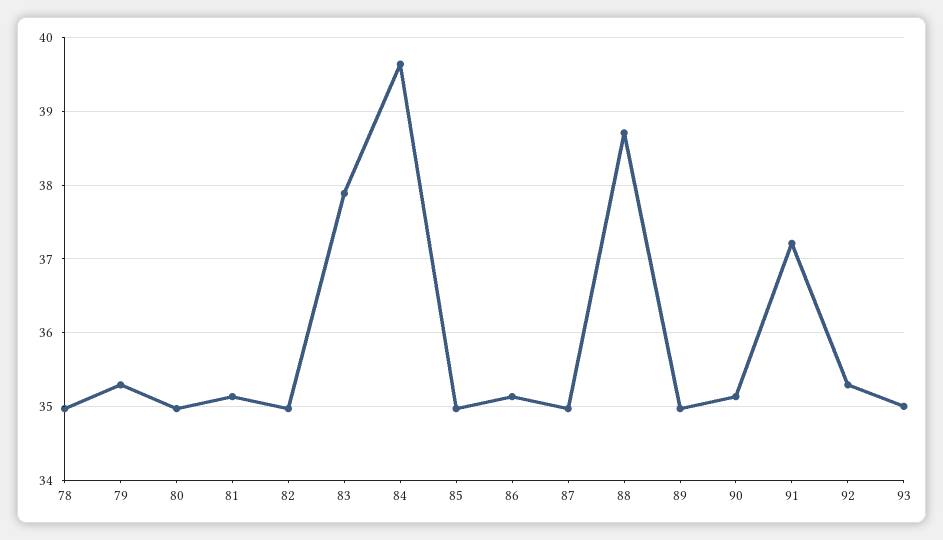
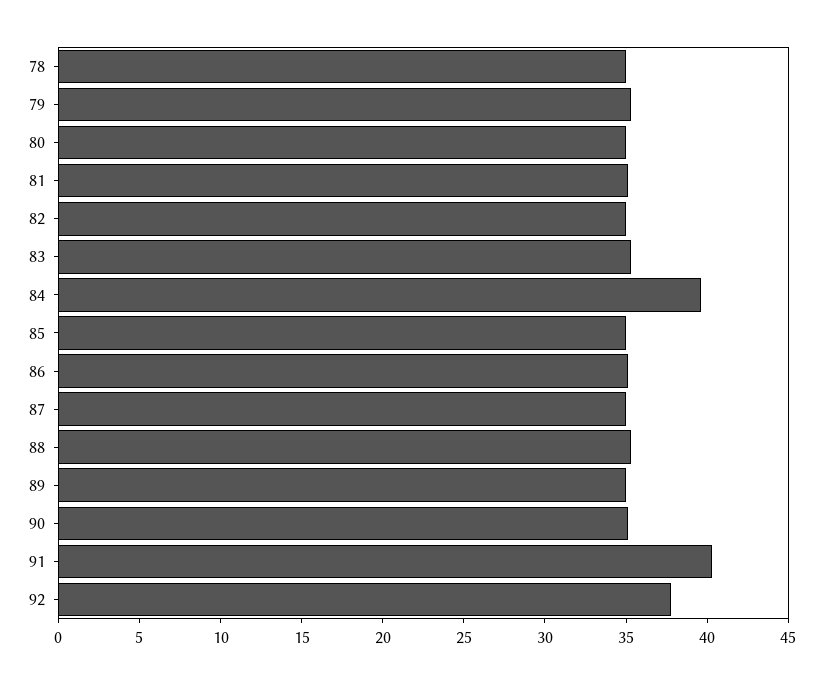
  {
    "78": 35,
    "79": 35.3,
    "80": 35,
    "81": 35.1,
    "82": 35,
-   "83": 37.9,
+   "83": 35,
    "84": 39.6,
    "85": 35,
    "86": 35.1,
    "87": 35,
-   "88": 38.7,
+   "88": 35,
    "89": 35,
    "90": 35.1,
-   "91": 37.2,
+   "91": 40,
-   "92": 35.3,
+   "92": 38
-   "93": 35
  }

